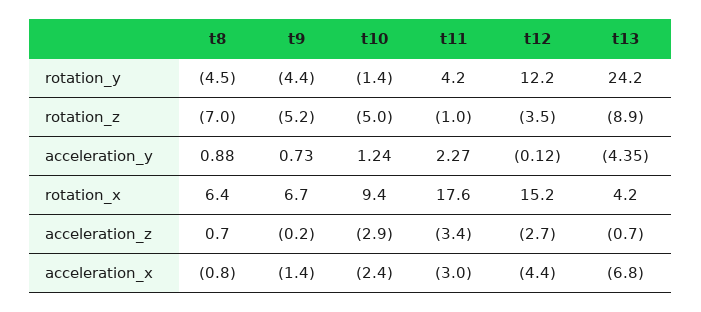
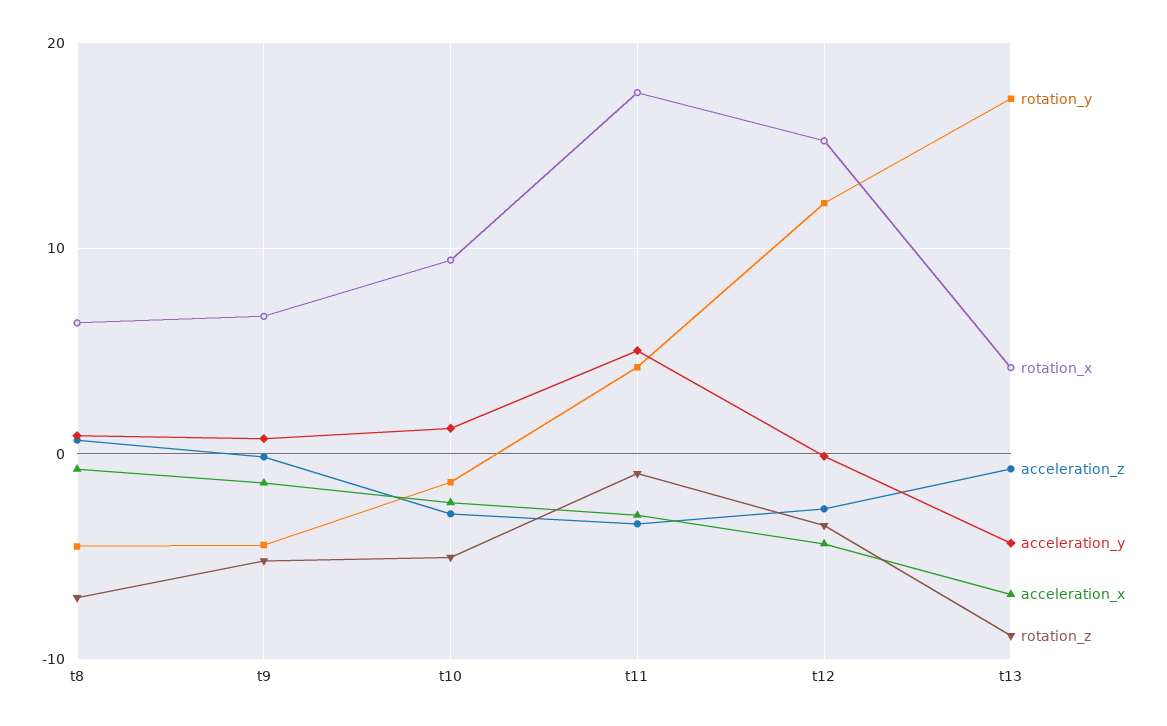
  {
    "rotation_y": {
      "t8": -4.5,
      "t9": -4.4,
      "t10": -1.4,
      "t11": 4.2,
      "t12": 12.2,
-     "t13": 24.2
+     "t13": 17
    },
    "rotation_z": {
      "t8": -7,
      "t9": -5.2,
      "t10": -5,
      "t11": -1,
      "t12": -3.5,
      "t13": -8.9
    },
    "acceleration_y": {
      "t8": 0.88,
      "t9": 0.73,
      "t10": 1.24,
-     "t11": 2.27,
+     "t11": 5,
      "t12": -0.12,
      "t13": -4.35
    },
    "rotation_x": {
      "t8": 6.4,
      "t9": 6.7,
      "t10": 9.4,
      "t11": 17.6,
      "t12": 15.2,
      "t13": 4.2
    },
    "acceleration_z": {
      "t8": 0.7,
      "t9": -0.2,
      "t10": -2.9,
      "t11": -3.4,
      "t12": -2.7,
      "t13": -0.7
    },
    "acceleration_x": {
      "t8": -0.8,
      "t9": -1.4,
      "t10": -2.4,
      "t11": -3,
      "t12": -4.4,
      "t13": -6.8
    }
  }

